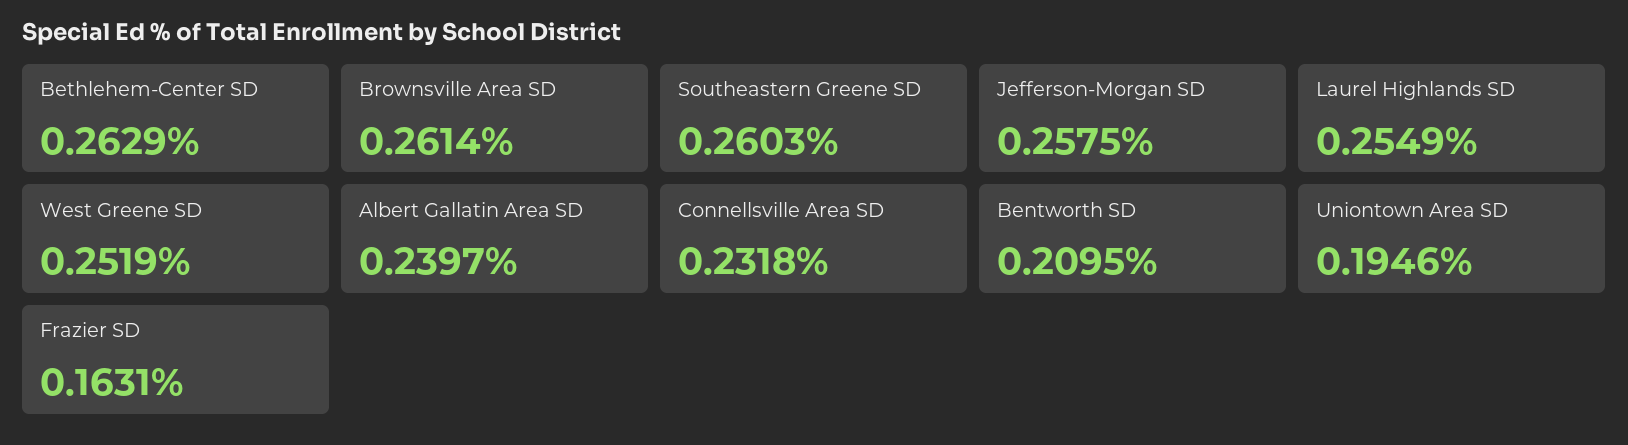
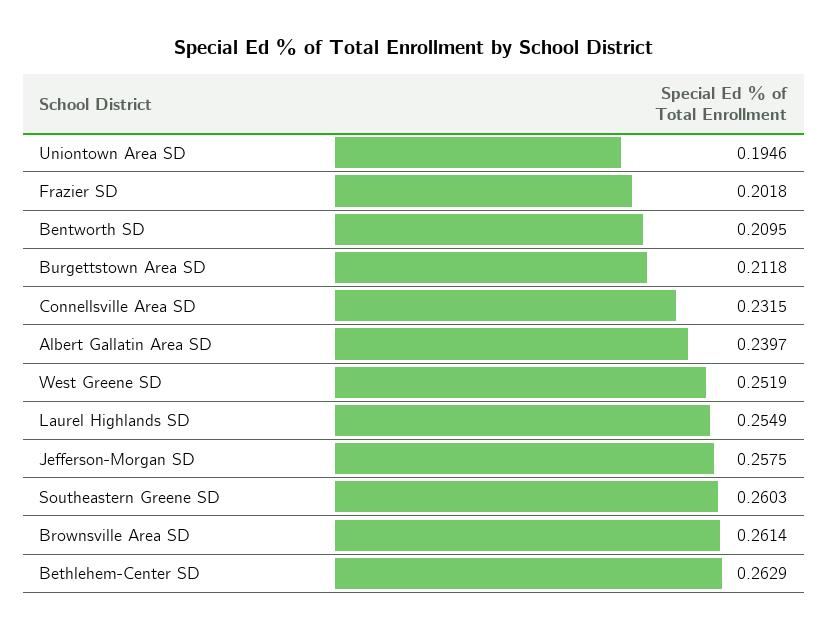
  {
    "Bethlehem-Center SD": 0.2629,
    "Brownsville Area SD": 0.2614,
    "Southeastern Greene SD": 0.2603,
    "Jefferson-Morgan SD": 0.2575,
    "Laurel Highlands SD": 0.2549,
    "West Greene SD": 0.2519,
    "Albert Gallatin Area SD": 0.2397,
-   "Connellsville Area SD": 0.2318,
+   "Connellsville Area SD": 0.2315,
    "Bentworth SD": 0.2095,
    "Uniontown Area SD": 0.1946,
-   "Frazier SD": 0.1631
+   "Frazier SD": 0.2018,
+   "Burgettstown Area SD": 0.2118
  }

